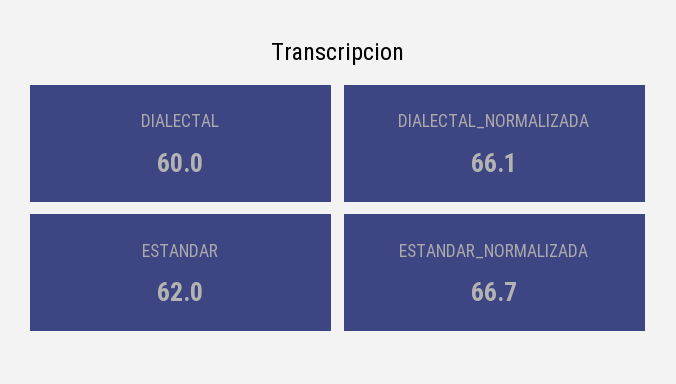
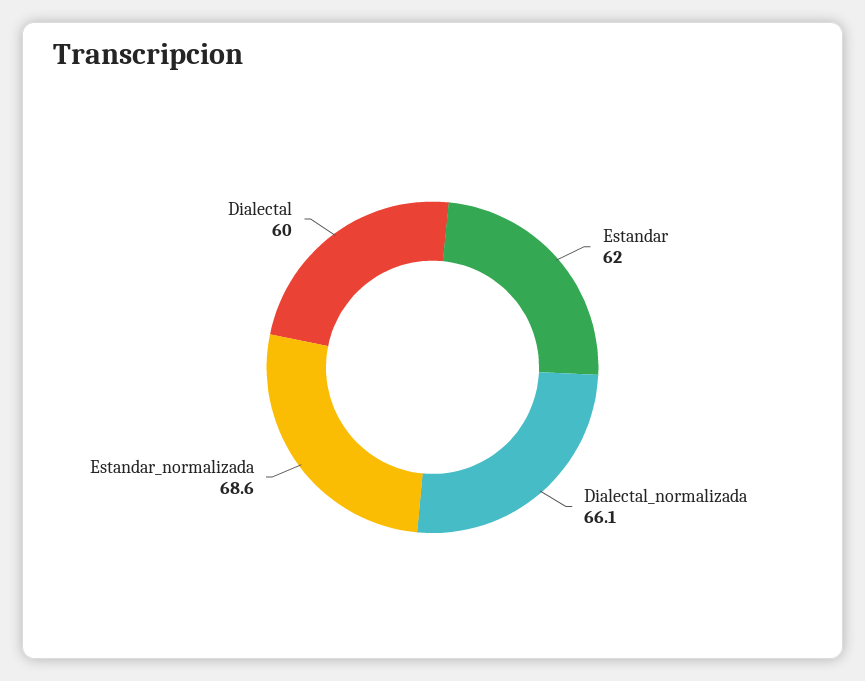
  {
    "DIALECTAL": 60,
    "DIALECTAL_NORMALIZADA": 66.1,
    "ESTANDAR": 62,
-   "ESTANDAR_NORMALIZADA": 66.7
+   "ESTANDAR_NORMALIZADA": 68.6
  }

